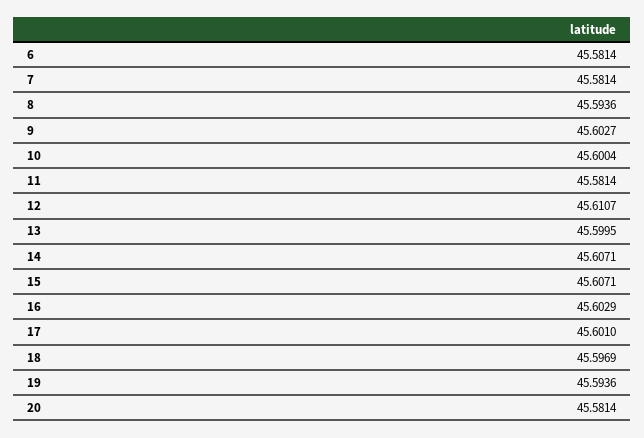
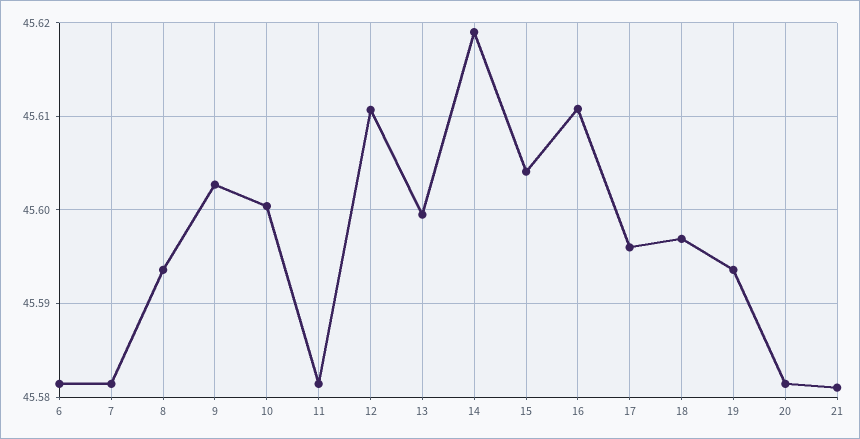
  {
    "6": 45.5814,
    "7": 45.5814,
    "8": 45.5936,
    "9": 45.6027,
    "10": 45.6004,
    "11": 45.5814,
    "12": 45.6107,
    "13": 45.5995,
-   "14": 45.6071,
+   "14": 45.619,
-   "15": 45.6071,
+   "15": 45.604,
-   "16": 45.6029,
+   "16": 45.611,
-   "17": 45.601,
+   "17": 45.596,
    "18": 45.5969,
    "19": 45.5936,
-   "20": 45.5814
+   "20": 45.5814,
+   "21": 45.581
  }

